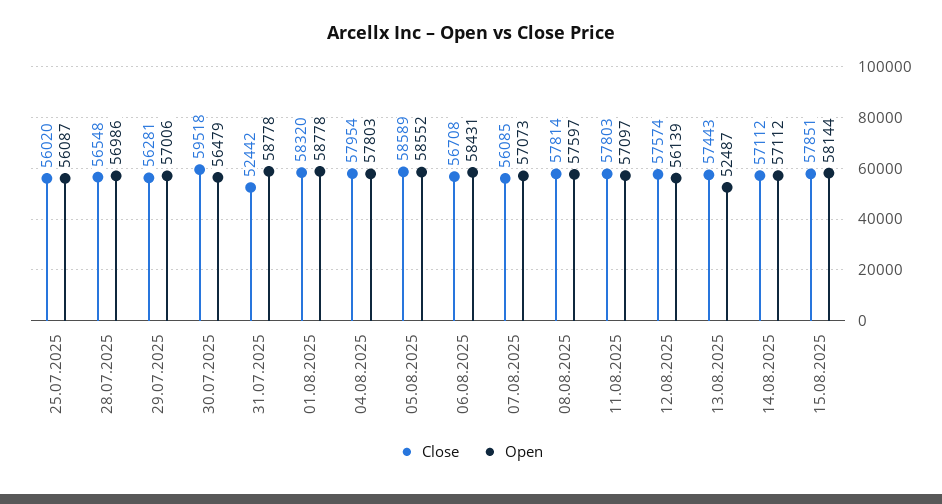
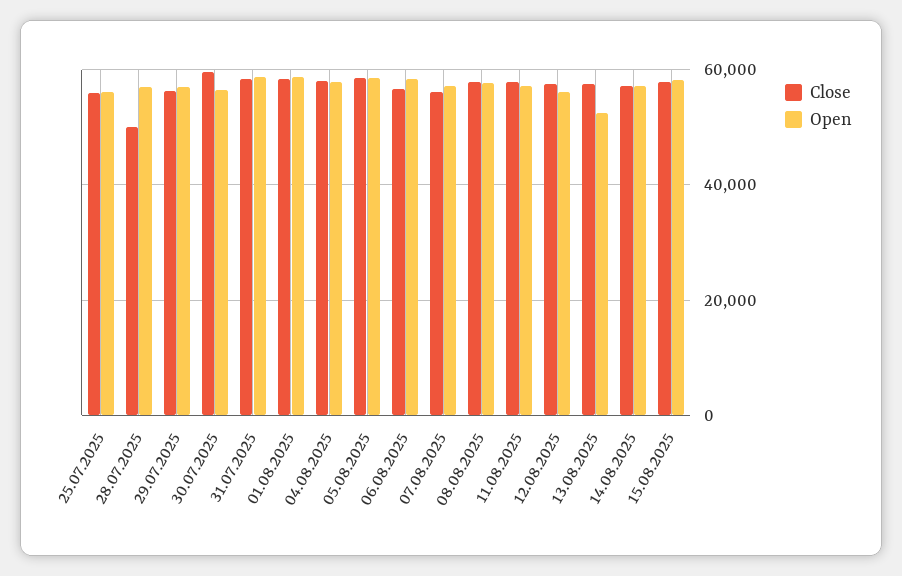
  {
    "Close": {
      "25.07.2025": 56020,
-     "28.07.2025": 56548,
+     "28.07.2025": 50000,
      "29.07.2025": 56281,
      "30.07.2025": 59518,
-     "31.07.2025": 52442,
+     "31.07.2025": 58000,
      "01.08.2025": 58320,
      "04.08.2025": 57954,
      "05.08.2025": 58589,
      "06.08.2025": 56708,
      "07.08.2025": 56085,
      "08.08.2025": 57814,
      "11.08.2025": 57803,
      "12.08.2025": 57574,
      "13.08.2025": 57443,
      "14.08.2025": 57112,
      "15.08.2025": 57851
    },
    "Open": {
      "25.07.2025": 56087,
      "28.07.2025": 56986,
      "29.07.2025": 57006,
      "30.07.2025": 56479,
      "31.07.2025": 58778,
      "01.08.2025": 58778,
      "04.08.2025": 57803,
      "05.08.2025": 58552,
      "06.08.2025": 58431,
      "07.08.2025": 57073,
      "08.08.2025": 57597,
      "11.08.2025": 57097,
      "12.08.2025": 56139,
      "13.08.2025": 52487,
      "14.08.2025": 57112,
      "15.08.2025": 58144
    }
  }

